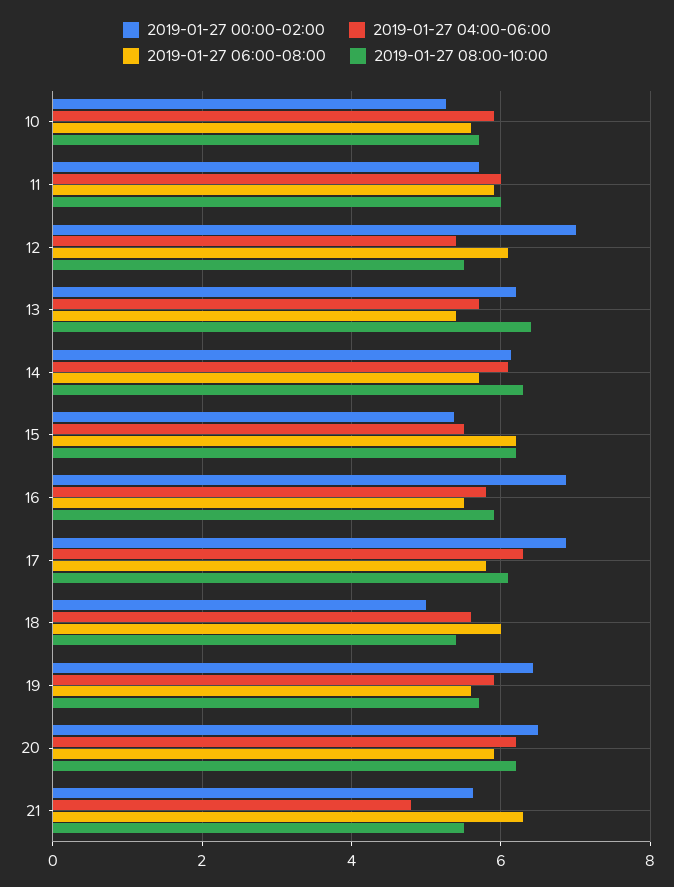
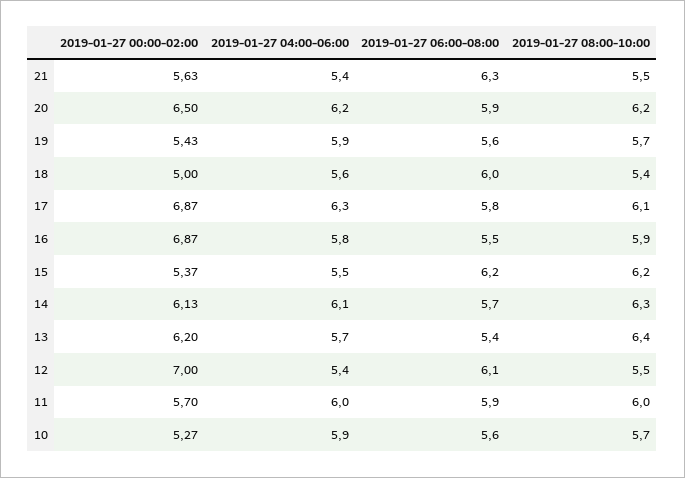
  {
    "2019-01-27 00:00-02:00": {
      "10": 5.27,
      "11": 5.7,
      "12": 7,
      "13": 6.2,
      "14": 6.13,
      "15": 5.37,
      "16": 6.87,
      "17": 6.87,
      "18": 5,
-     "19": 6.4,
+     "19": 5.43,
      "20": 6.5,
      "21": 5.63
    },
    "2019-01-27 04:00-06:00": {
      "10": 5.9,
      "11": 6,
      "12": 5.4,
      "13": 5.7,
      "14": 6.1,
      "15": 5.5,
      "16": 5.8,
      "17": 6.3,
      "18": 5.6,
      "19": 5.9,
      "20": 6.2,
-     "21": 4.8
+     "21": 5.4
    },
    "2019-01-27 06:00-08:00": {
      "10": 5.6,
      "11": 5.9,
      "12": 6.1,
      "13": 5.4,
      "14": 5.7,
      "15": 6.2,
      "16": 5.5,
      "17": 5.8,
      "18": 6,
      "19": 5.6,
      "20": 5.9,
      "21": 6.3
    },
    "2019-01-27 08:00-10:00": {
      "10": 5.7,
      "11": 6,
      "12": 5.5,
      "13": 6.4,
      "14": 6.3,
      "15": 6.2,
      "16": 5.9,
      "17": 6.1,
      "18": 5.4,
      "19": 5.7,
      "20": 6.2,
      "21": 5.5
    }
  }

